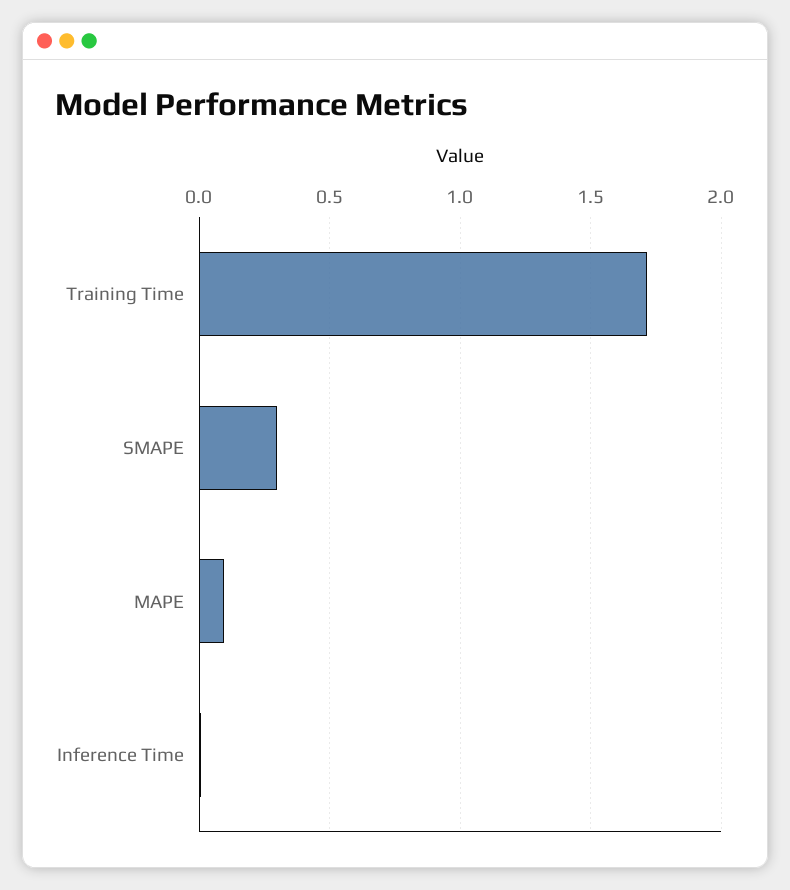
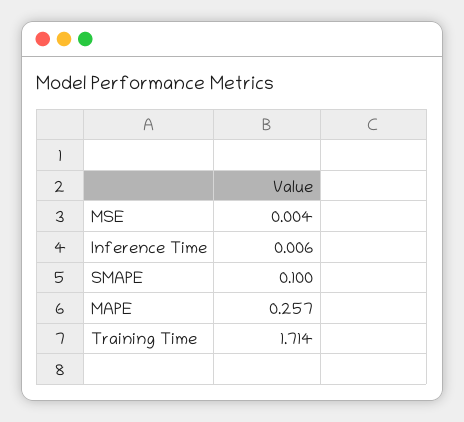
  {
    "Training Time": 1.714,
-   "SMAPE": 0.3,
+   "SMAPE": 0.1,
-   "MAPE": 0.1,
+   "MAPE": 0.257,
-   "Inference Time": 0.006
+   "Inference Time": 0.006,
+   "MSE": 0.004
  }

